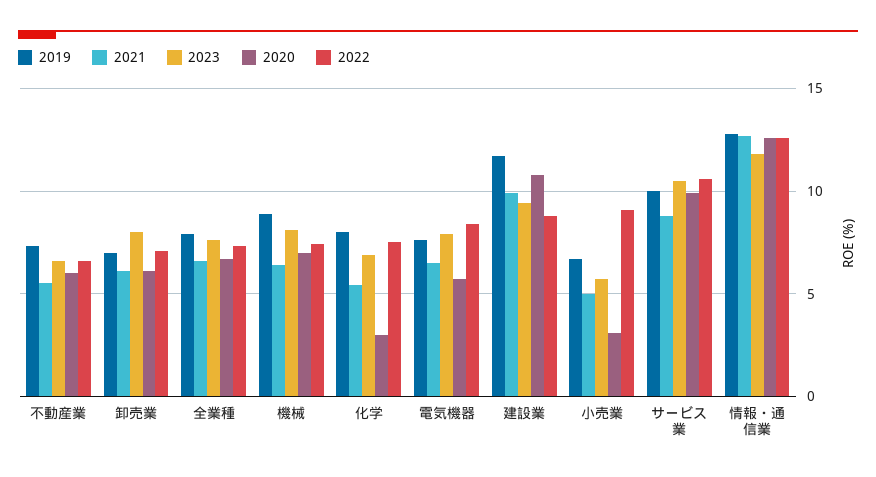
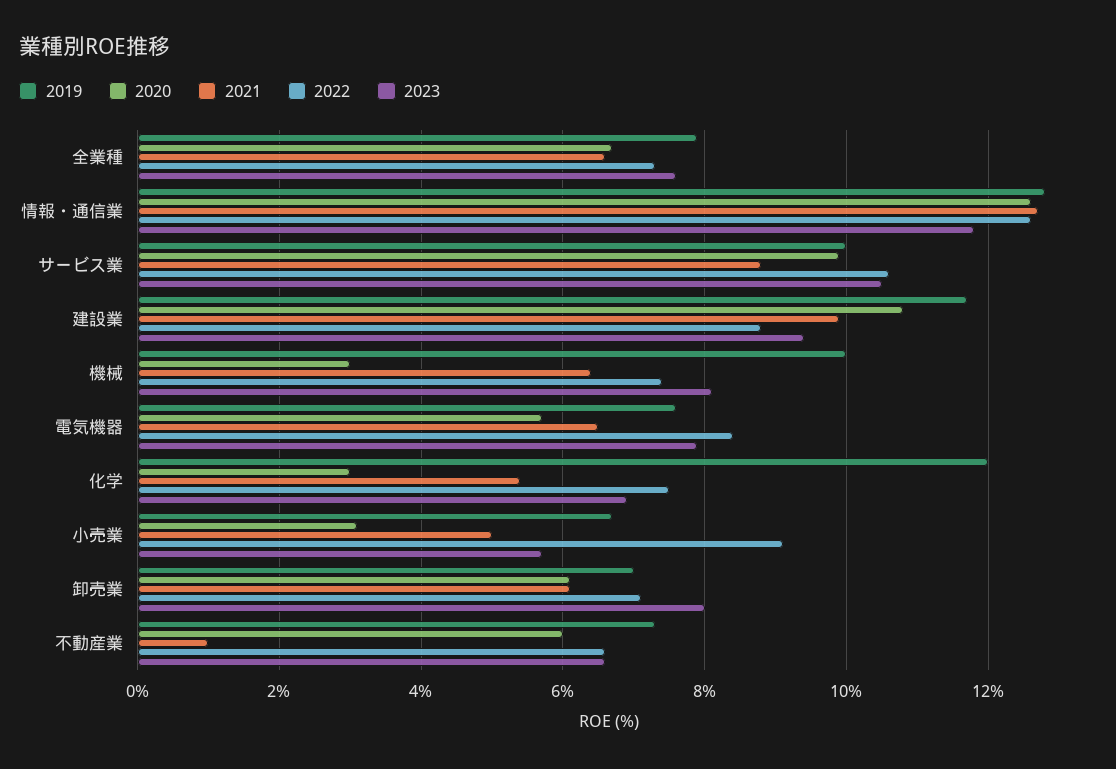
  {
    "2019": {
      "不動産業": 7.5,
      "卸売業": 7,
      "全業種": 8,
-     "機械": 9,
+     "機械": 10,
-     "化学": 8,
+     "化学": 12,
      "電気機器": 7.5,
      "建設業": 11.5,
      "小売業": 6.5,
      "サービス業": 10,
      "情報・通信業": 13
    },
    "2021": {
-     "不動産業": 5.5,
+     "不動産業": 1,
      "卸売業": 6,
      "全業種": 6.5,
      "機械": 6.5,
      "化学": 5.5,
      "電気機器": 6.5,
      "建設業": 10,
      "小売業": 5,
      "サービス業": 9,
      "情報・通信業": 12.5
    },
    "2023": {
      "不動産業": 6.5,
      "卸売業": 8,
      "全業種": 7.5,
      "機械": 8,
      "化学": 7,
      "電気機器": 8,
      "建設業": 9.5,
      "小売業": 5.5,
      "サービス業": 10.5,
      "情報・通信業": 12
    },
    "2020": {
      "不動産業": 6,
      "卸売業": 6,
      "全業種": 6.5,
-     "機械": 7,
+     "機械": 3,
      "化学": 3,
      "電気機器": 5.5,
      "建設業": 11,
      "小売業": 3,
      "サービス業": 10,
      "情報・通信業": 12.5
    },
    "2022": {
      "不動産業": 6.5,
      "卸売業": 7,
      "全業種": 7.5,
      "機械": 7.5,
      "化学": 7.5,
      "電気機器": 8.5,
      "建設業": 9,
      "小売業": 9,
      "サービス業": 10.5,
      "情報・通信業": 12.5
    }
  }

